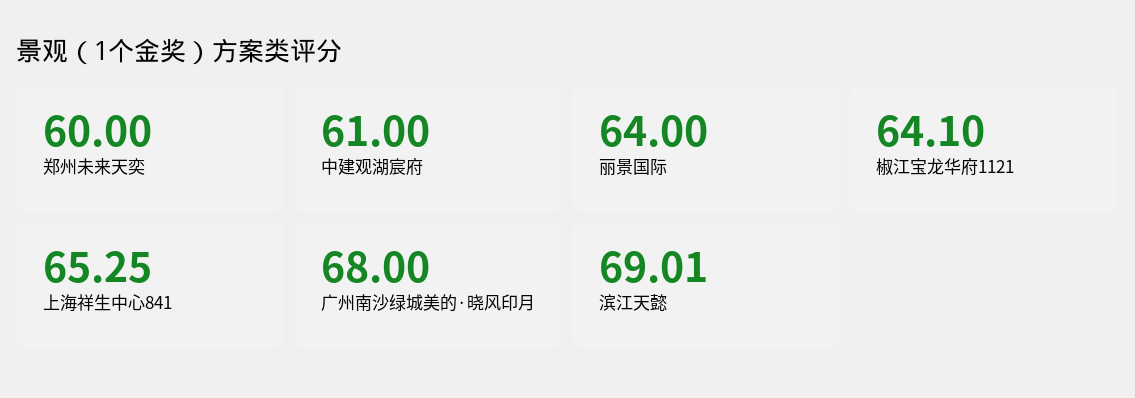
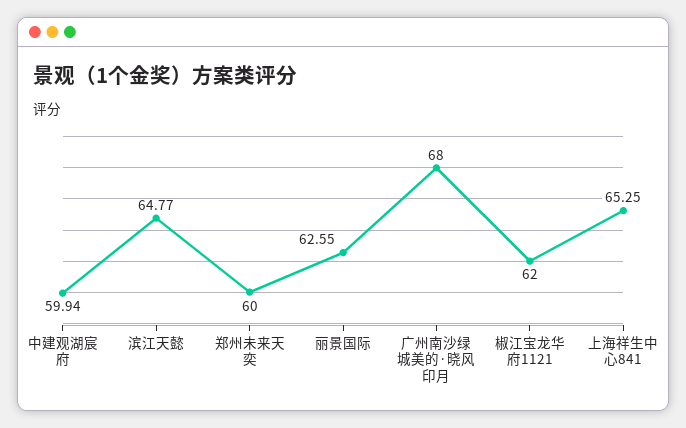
  {
    "郑州未来天奕": 60,
-   "中建观湖宸府": 61,
+   "中建观湖宸府": 59.94,
-   "丽景国际": 64,
+   "丽景国际": 62.55,
-   "椒江宝龙华府1121": 64.1,
+   "椒江宝龙华府1121": 62,
    "上海祥生中心841": 65.25,
    "广州南沙绿城美的·晓风印月": 68,
-   "滨江天懿": 69.01
+   "滨江天懿": 64.77
  }

